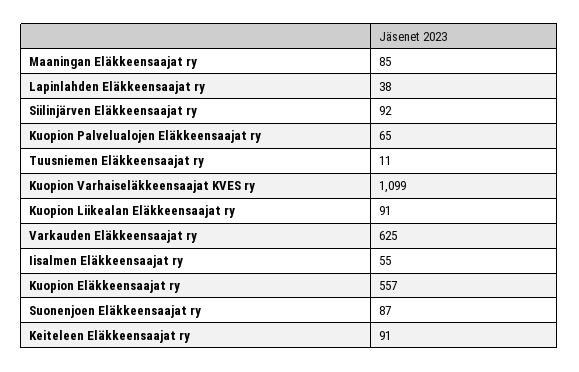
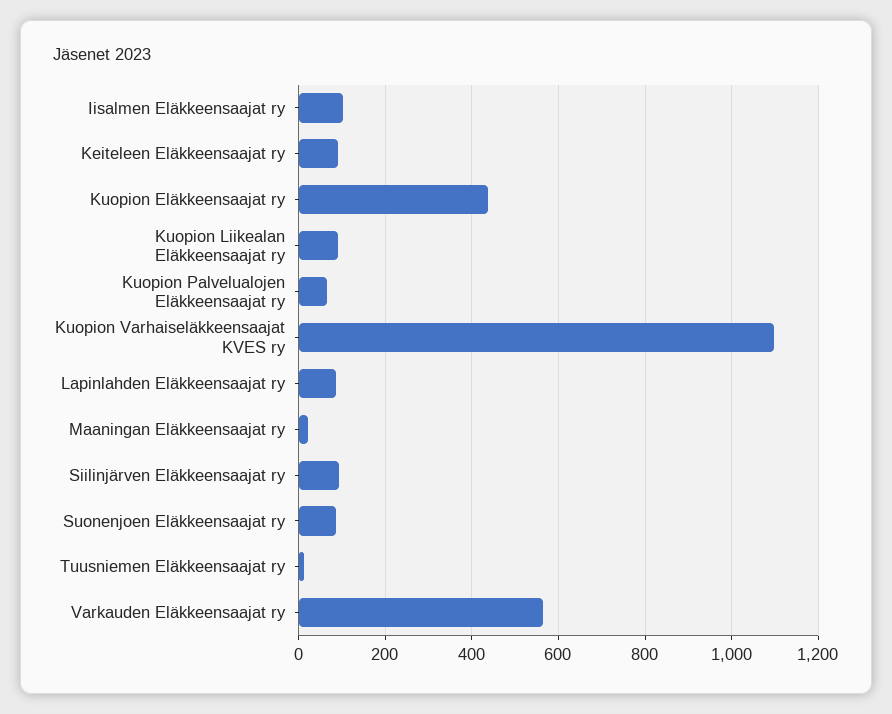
  {
-   "Maaningan Eläkkeensaajat ry": 85,
+   "Maaningan Eläkkeensaajat ry": 20,
-   "Lapinlahden Eläkkeensaajat ry": 38,
+   "Lapinlahden Eläkkeensaajat ry": 80,
    "Siilinjärven Eläkkeensaajat ry": 92,
    "Kuopion Palvelualojen Eläkkeensaajat ry": 65,
    "Tuusniemen Eläkkeensaajat ry": 11,
    "Kuopion Varhaiseläkkeensaajat KVES ry": 1099,
    "Kuopion Liikealan Eläkkeensaajat ry": 91,
-   "Varkauden Eläkkeensaajat ry": 625,
+   "Varkauden Eläkkeensaajat ry": 560,
-   "Iisalmen Eläkkeensaajat ry": 55,
+   "Iisalmen Eläkkeensaajat ry": 100,
-   "Kuopion Eläkkeensaajat ry": 557,
+   "Kuopion Eläkkeensaajat ry": 440,
    "Suonenjoen Eläkkeensaajat ry": 87,
    "Keiteleen Eläkkeensaajat ry": 91
  }

